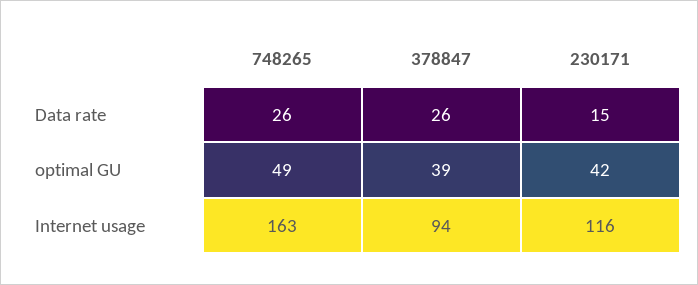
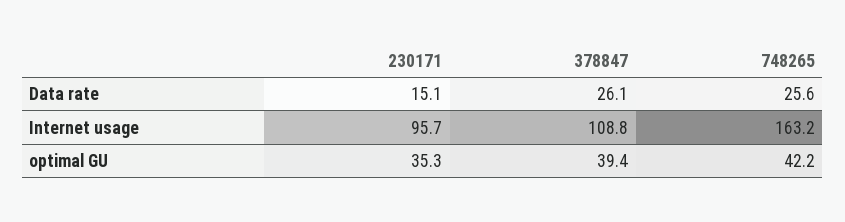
  {
    "748265": {
      "Data rate": 25.6,
-     "optimal GU": 49,
+     "optimal GU": 42.2,
      "Internet usage": 163.2
    },
    "378847": {
      "Data rate": 26.1,
      "optimal GU": 39.4,
-     "Internet usage": 94
+     "Internet usage": 108.8
    },
    "230171": {
      "Data rate": 15.1,
-     "optimal GU": 42,
+     "optimal GU": 35.3,
-     "Internet usage": 116
+     "Internet usage": 95.7
    }
  }

